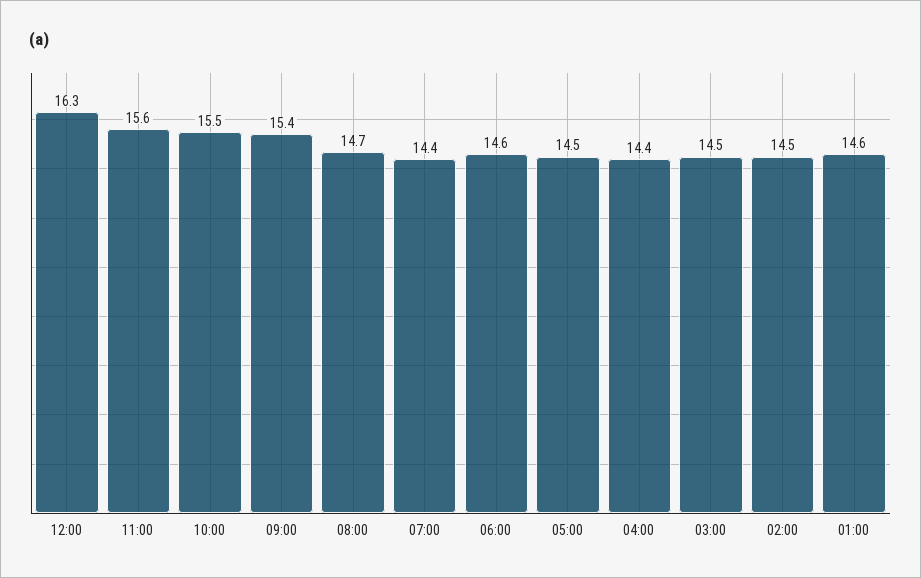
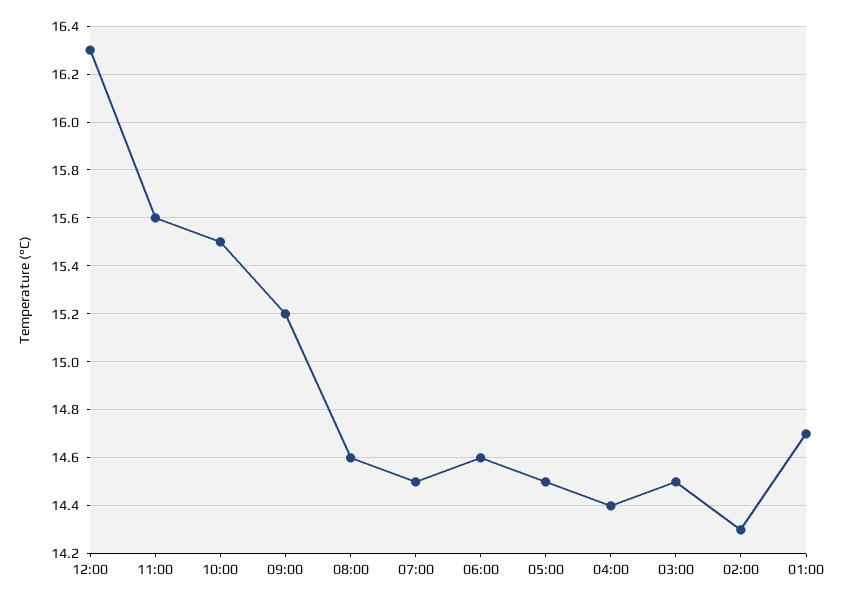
  {
    "12:00": 16.3,
    "11:00": 15.6,
    "10:00": 15.5,
-   "09:00": 15.4,
+   "09:00": 15.2,
-   "08:00": 14.7,
+   "08:00": 14.6,
-   "07:00": 14.4,
+   "07:00": 14.5,
    "06:00": 14.6,
    "05:00": 14.5,
    "04:00": 14.4,
    "03:00": 14.5,
-   "02:00": 14.5,
+   "02:00": 14.3,
-   "01:00": 14.6
+   "01:00": 14.7
  }

